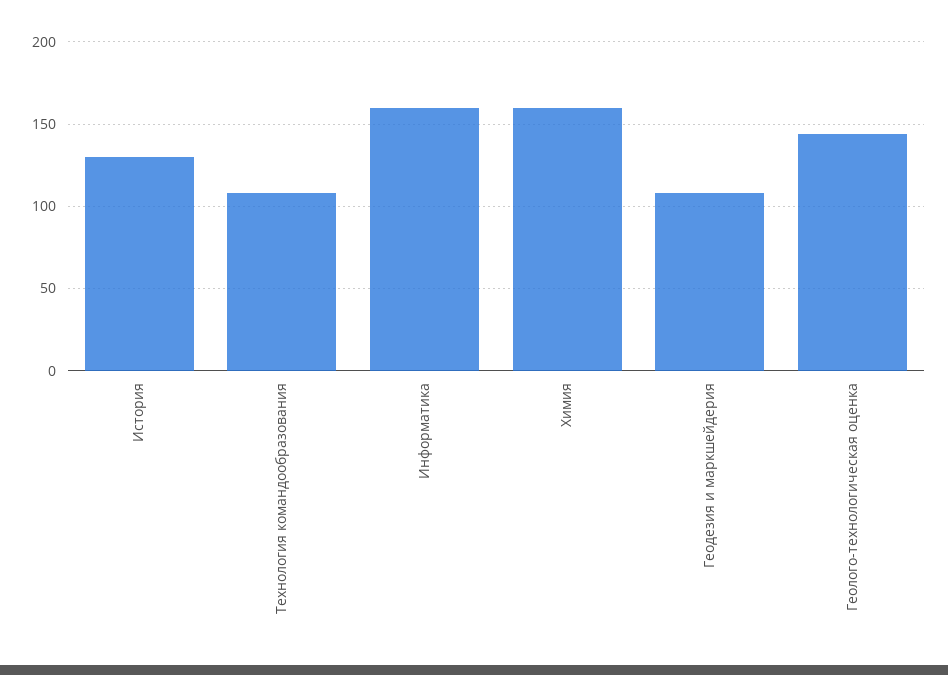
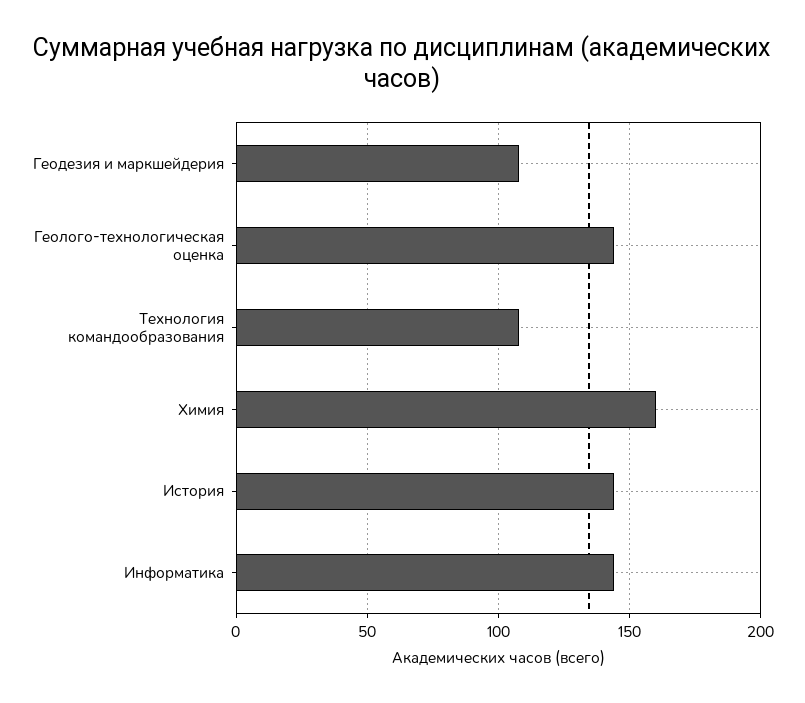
  {
-   "История": 130,
+   "История": 145,
    "Технология командообразования": 110,
-   "Информатика": 160,
+   "Информатика": 145,
    "Химия": 160,
    "Геодезия и маркшейдерия": 110,
    "Геолого-технологическая оценка": 145
  }

